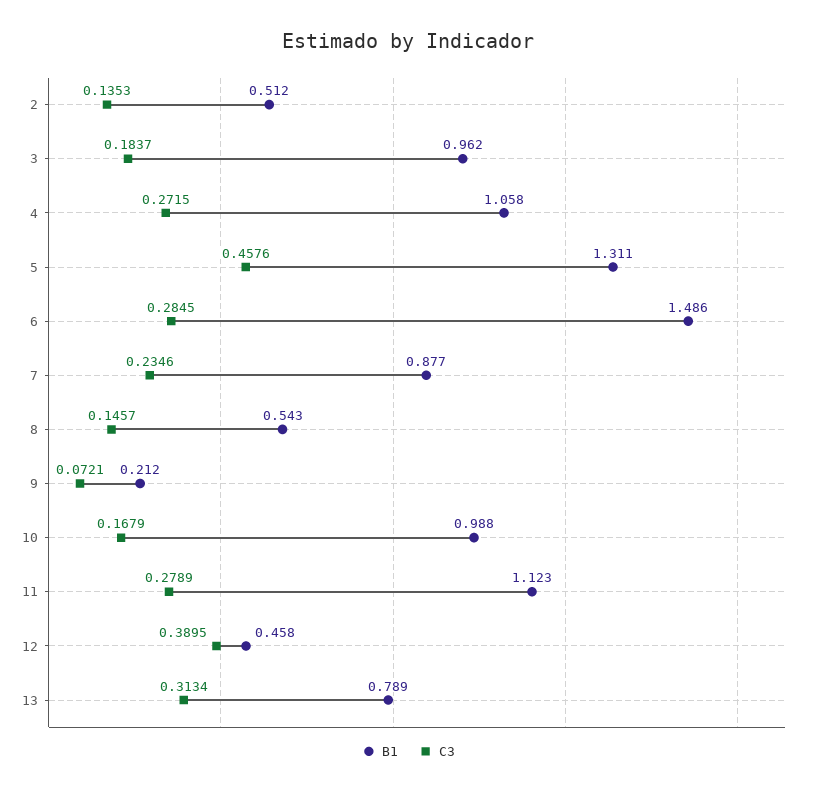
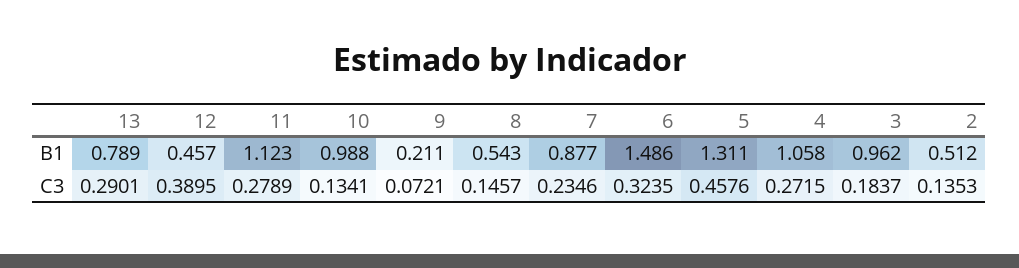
  {
    "B1": {
      "2": 0.512,
      "3": 0.962,
      "4": 1.058,
      "5": 1.311,
      "6": 1.486,
      "7": 0.877,
      "8": 0.543,
-     "9": 0.212,
+     "9": 0.211,
      "10": 0.988,
      "11": 1.123,
-     "12": 0.458,
+     "12": 0.457,
      "13": 0.789
    },
    "C3": {
      "2": 0.1353,
      "3": 0.1837,
      "4": 0.2715,
      "5": 0.4576,
-     "6": 0.2845,
+     "6": 0.3235,
      "7": 0.2346,
      "8": 0.1457,
      "9": 0.0721,
-     "10": 0.1679,
+     "10": 0.1341,
      "11": 0.2789,
      "12": 0.3895,
-     "13": 0.3134
+     "13": 0.2901
    }
  }

